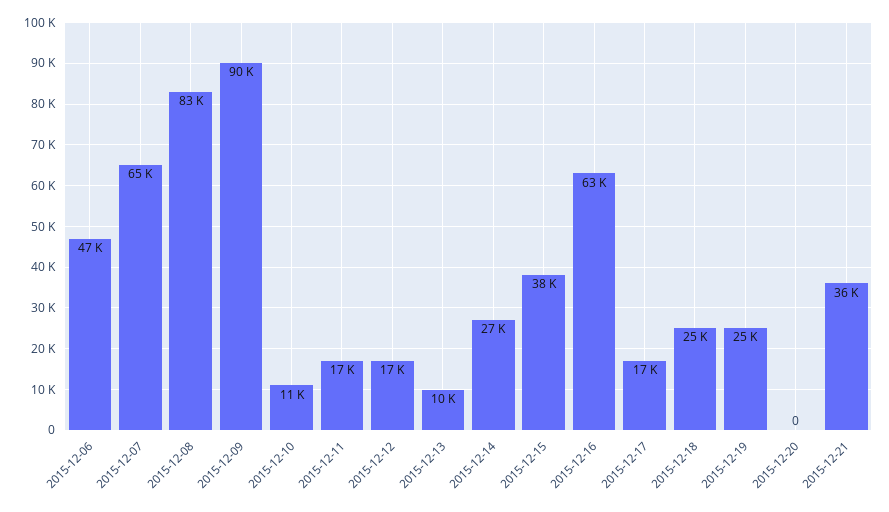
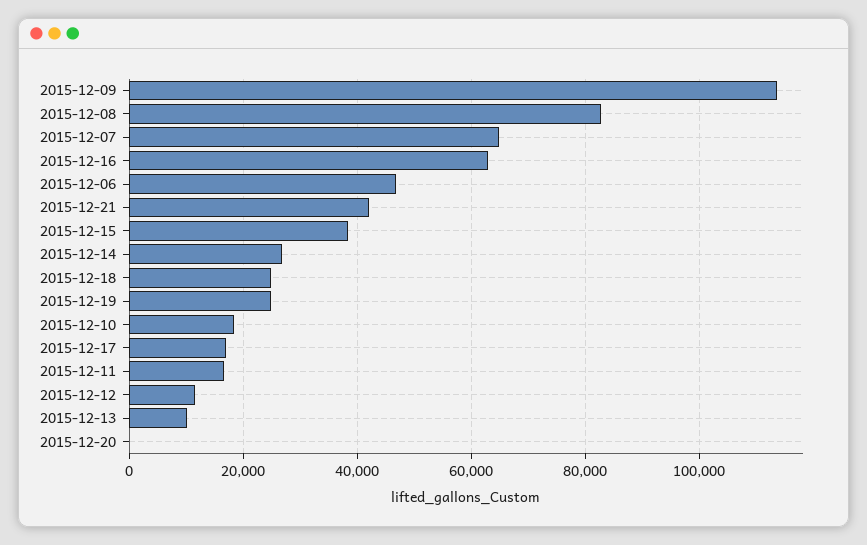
  {
    "2015-12-06": 47000,
    "2015-12-07": 65000,
    "2015-12-08": 83000,
-   "2015-12-09": 90000,
+   "2015-12-09": 114000,
-   "2015-12-10": 11000,
+   "2015-12-10": 18000,
    "2015-12-11": 17000,
-   "2015-12-12": 17000,
+   "2015-12-12": 12000,
    "2015-12-13": 10000,
    "2015-12-14": 27000,
    "2015-12-15": 38000,
    "2015-12-16": 63000,
    "2015-12-17": 17000,
    "2015-12-18": 25000,
    "2015-12-19": 25000,
    "2015-12-20": 0,
-   "2015-12-21": 36000
+   "2015-12-21": 42000
  }

